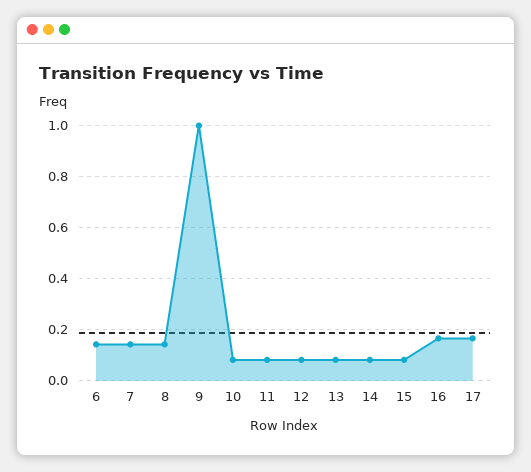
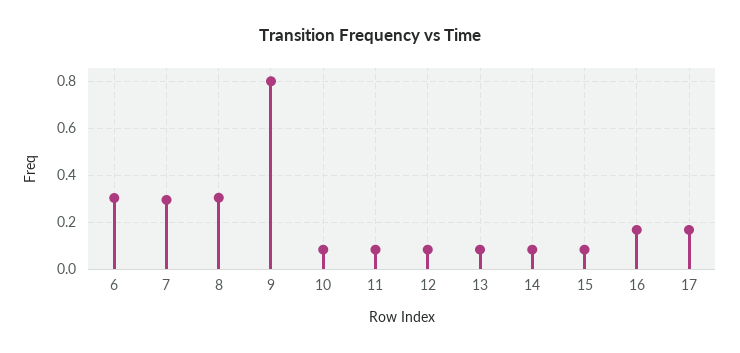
  {
-   "6": 0.15,
+   "6": 0.3,
-   "7": 0.15,
+   "7": 0.3,
-   "8": 0.15,
+   "8": 0.3,
-   "9": 1,
+   "9": 0.8,
    "10": 0.075,
    "11": 0.075,
    "12": 0.075,
    "13": 0.075,
    "14": 0.075,
    "15": 0.075,
    "16": 0.175,
    "17": 0.175
  }

